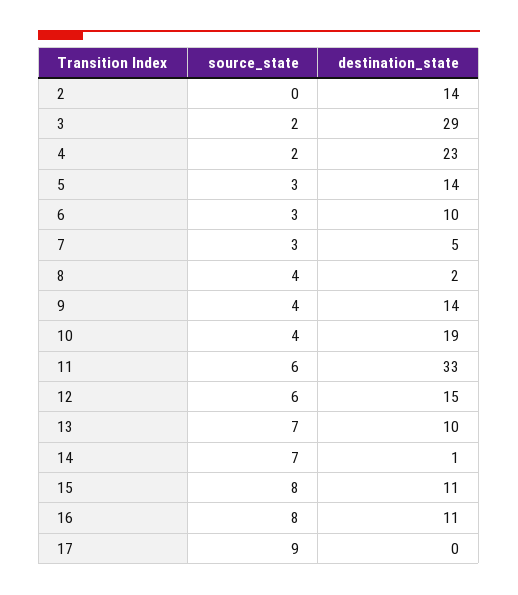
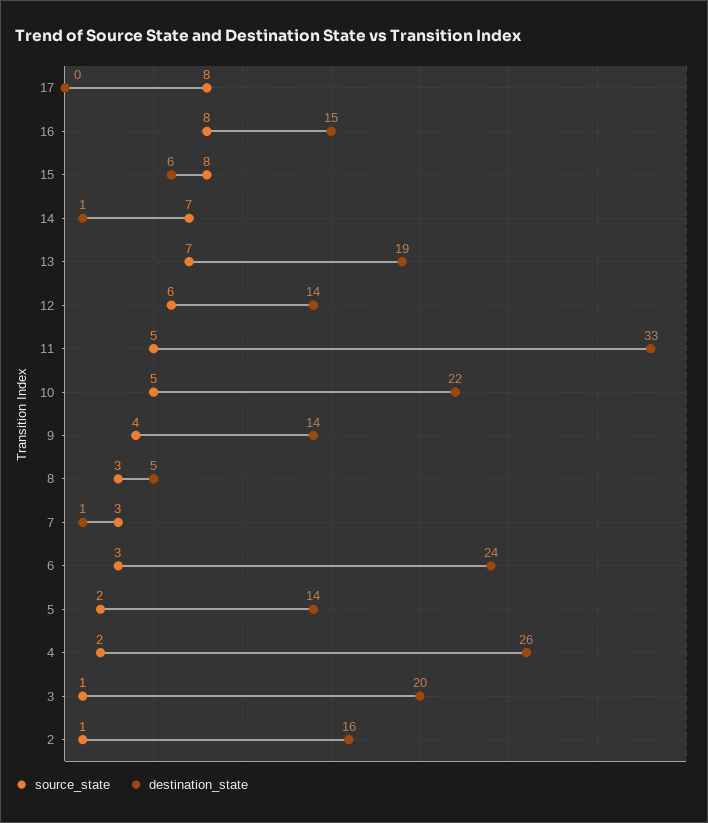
  {
    "source_state": {
-     "2": 0,
+     "2": 1,
-     "3": 2,
+     "3": 1,
      "4": 2,
-     "5": 3,
+     "5": 2,
      "6": 3,
      "7": 3,
-     "8": 4,
+     "8": 3,
      "9": 4,
-     "10": 4,
+     "10": 5,
-     "11": 6,
+     "11": 5,
      "12": 6,
      "13": 7,
      "14": 7,
      "15": 8,
      "16": 8,
-     "17": 9
+     "17": 8
    },
    "destination_state": {
-     "2": 14,
+     "2": 16,
-     "3": 29,
+     "3": 20,
-     "4": 23,
+     "4": 26,
      "5": 14,
-     "6": 10,
+     "6": 24,
-     "7": 5,
+     "7": 1,
-     "8": 2,
+     "8": 5,
      "9": 14,
-     "10": 19,
+     "10": 22,
      "11": 33,
-     "12": 15,
+     "12": 14,
-     "13": 10,
+     "13": 19,
      "14": 1,
-     "15": 11,
+     "15": 6,
-     "16": 11,
+     "16": 15,
      "17": 0
    }
  }

